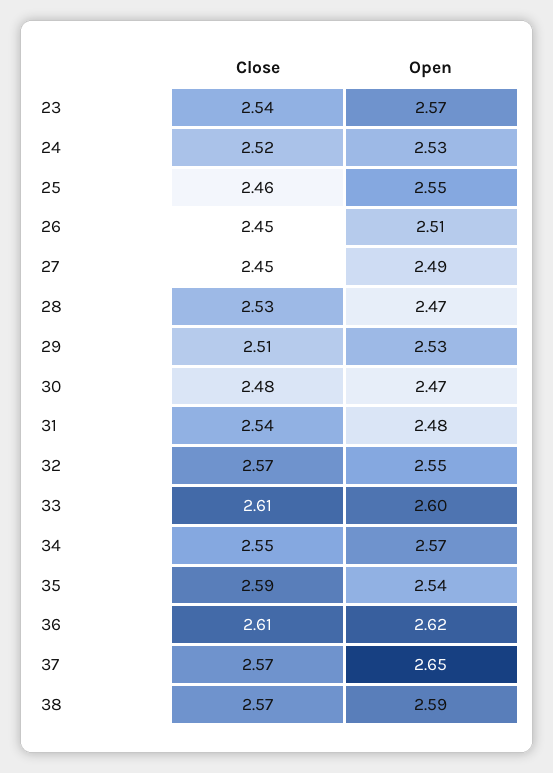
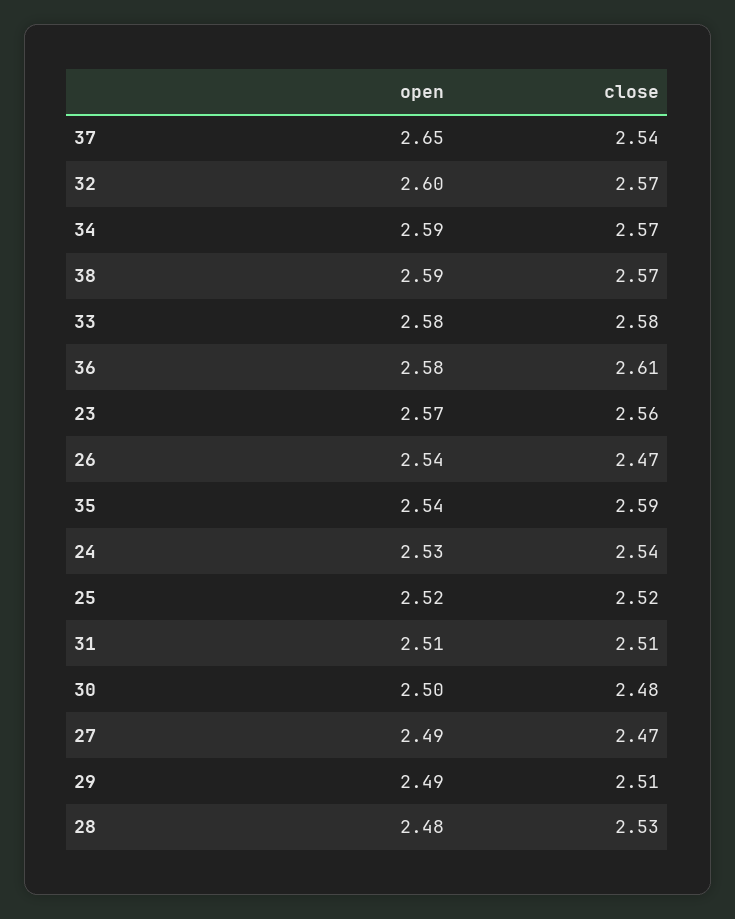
  {
    "Close": {
-     "23": 2.54,
+     "23": 2.56,
-     "24": 2.52,
+     "24": 2.54,
-     "25": 2.46,
+     "25": 2.52,
-     "26": 2.45,
+     "26": 2.47,
-     "27": 2.45,
+     "27": 2.47,
      "28": 2.53,
      "29": 2.51,
      "30": 2.48,
-     "31": 2.54,
+     "31": 2.51,
      "32": 2.57,
-     "33": 2.61,
+     "33": 2.58,
-     "34": 2.55,
+     "34": 2.57,
      "35": 2.59,
      "36": 2.61,
-     "37": 2.57,
+     "37": 2.54,
      "38": 2.57
    },
    "Open": {
      "23": 2.57,
      "24": 2.53,
-     "25": 2.55,
+     "25": 2.52,
-     "26": 2.51,
+     "26": 2.54,
      "27": 2.49,
-     "28": 2.47,
+     "28": 2.48,
-     "29": 2.53,
+     "29": 2.49,
-     "30": 2.47,
+     "30": 2.5,
-     "31": 2.48,
+     "31": 2.51,
-     "32": 2.55,
+     "32": 2.6,
-     "33": 2.6,
+     "33": 2.58,
-     "34": 2.57,
+     "34": 2.59,
      "35": 2.54,
-     "36": 2.62,
+     "36": 2.58,
      "37": 2.65,
      "38": 2.59
    }
  }

